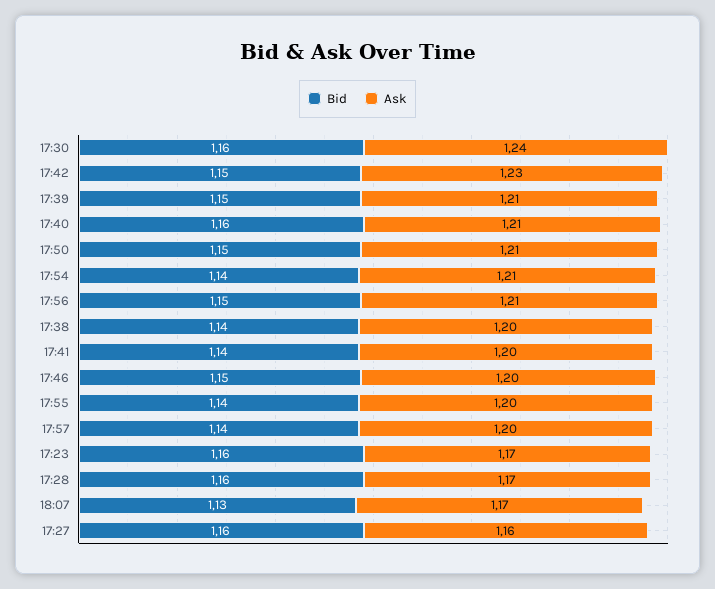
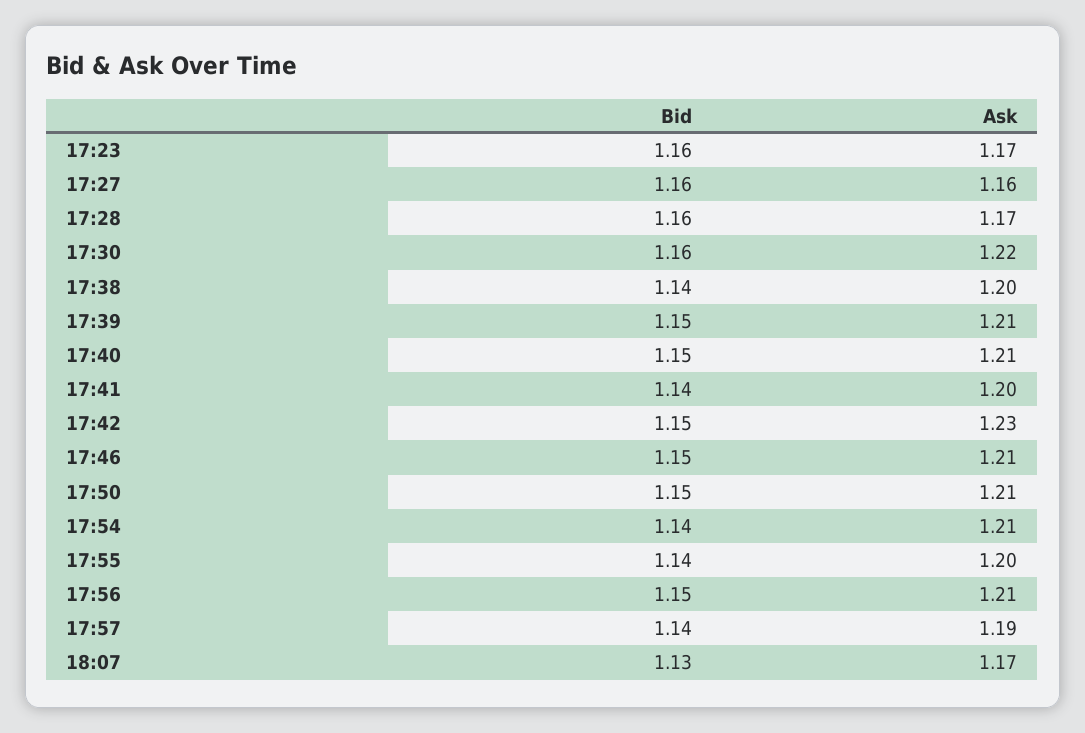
  {
    "Bid": {
      "17:30": 1.16,
      "17:42": 1.15,
      "17:39": 1.15,
-     "17:40": 1.16,
+     "17:40": 1.15,
      "17:50": 1.15,
      "17:54": 1.14,
      "17:56": 1.15,
      "17:38": 1.14,
      "17:41": 1.14,
      "17:46": 1.15,
      "17:55": 1.14,
      "17:57": 1.14,
      "17:23": 1.16,
      "17:28": 1.16,
      "18:07": 1.13,
      "17:27": 1.16
    },
    "Ask": {
-     "17:30": 1.24,
+     "17:30": 1.22,
      "17:42": 1.23,
      "17:39": 1.21,
      "17:40": 1.21,
      "17:50": 1.21,
      "17:54": 1.21,
      "17:56": 1.21,
      "17:38": 1.2,
      "17:41": 1.2,
-     "17:46": 1.2,
+     "17:46": 1.21,
      "17:55": 1.2,
-     "17:57": 1.2,
+     "17:57": 1.19,
      "17:23": 1.17,
      "17:28": 1.17,
      "18:07": 1.17,
      "17:27": 1.16
    }
  }

